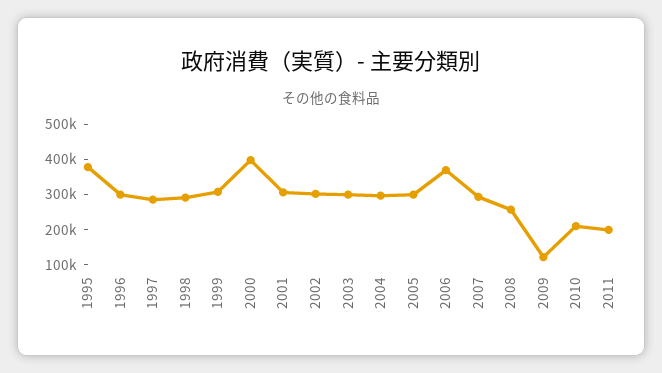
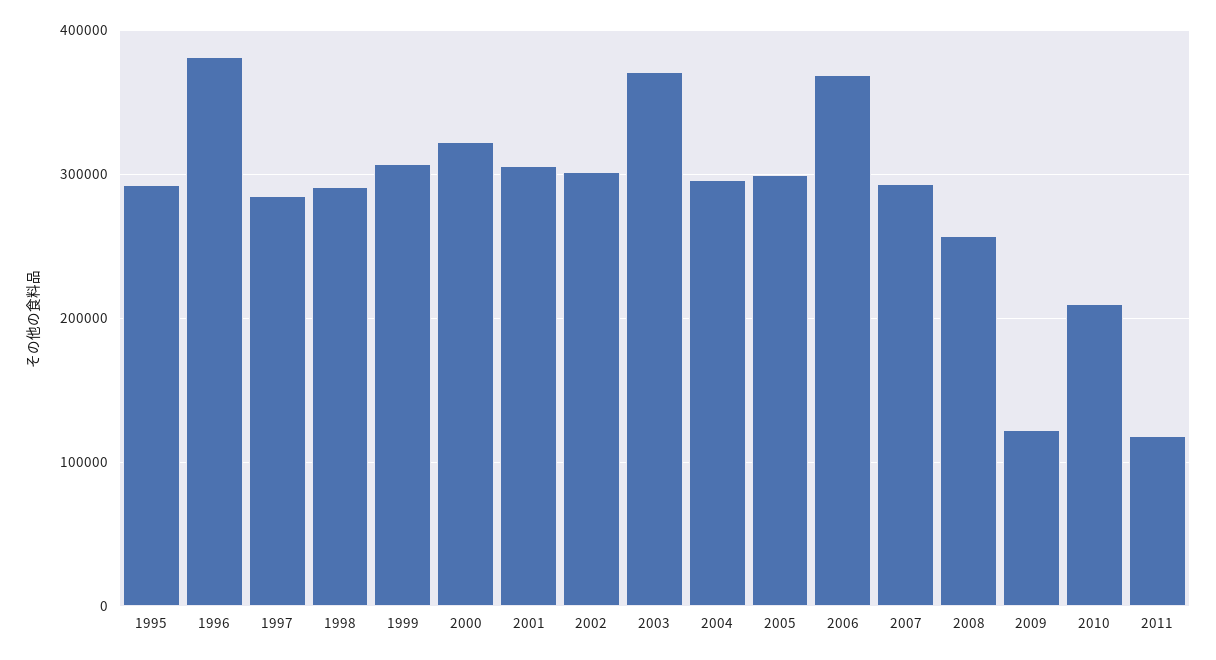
  {
-   "1995": 375000,
+   "1995": 290000,
-   "1996": 300000,
+   "1996": 380000,
    "1997": 290000,
    "1998": 290000,
    "1999": 310000,
-   "2000": 400000,
+   "2000": 320000,
    "2001": 310000,
    "2002": 300000,
-   "2003": 300000,
+   "2003": 370000,
    "2004": 300000,
    "2005": 300000,
    "2006": 370000,
    "2007": 290000,
    "2008": 260000,
    "2009": 120000,
    "2010": 210000,
-   "2011": 200000
+   "2011": 120000
  }

